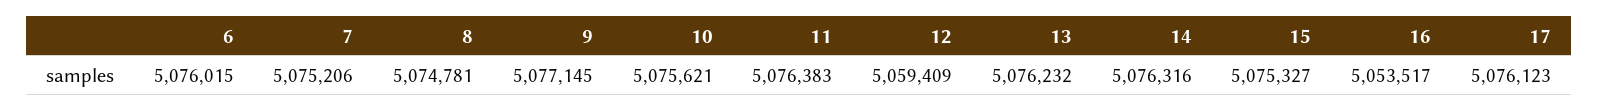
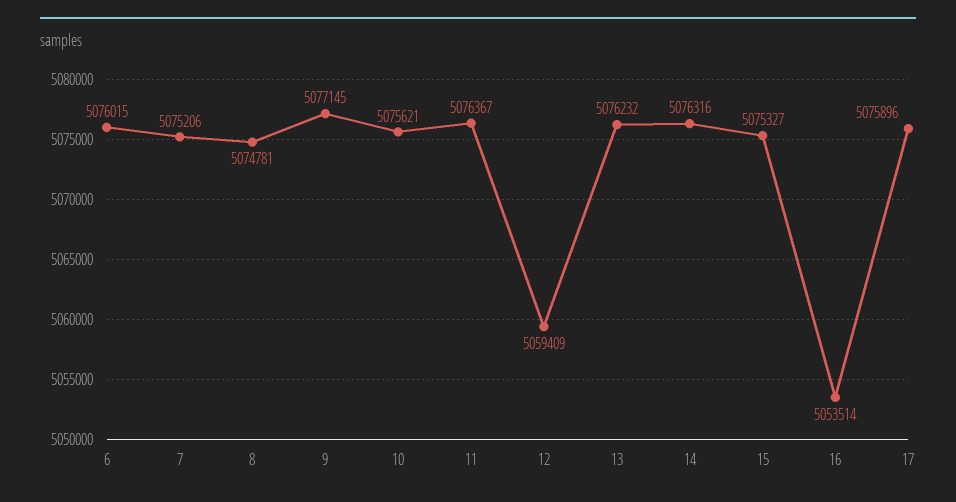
  {
    "6": 5076015,
    "7": 5075206,
    "8": 5074781,
    "9": 5077145,
    "10": 5075621,
-   "11": 5076383,
+   "11": 5076367,
    "12": 5059409,
    "13": 5076232,
    "14": 5076316,
    "15": 5075327,
-   "16": 5053517,
+   "16": 5053514,
-   "17": 5076123
+   "17": 5075896
  }

